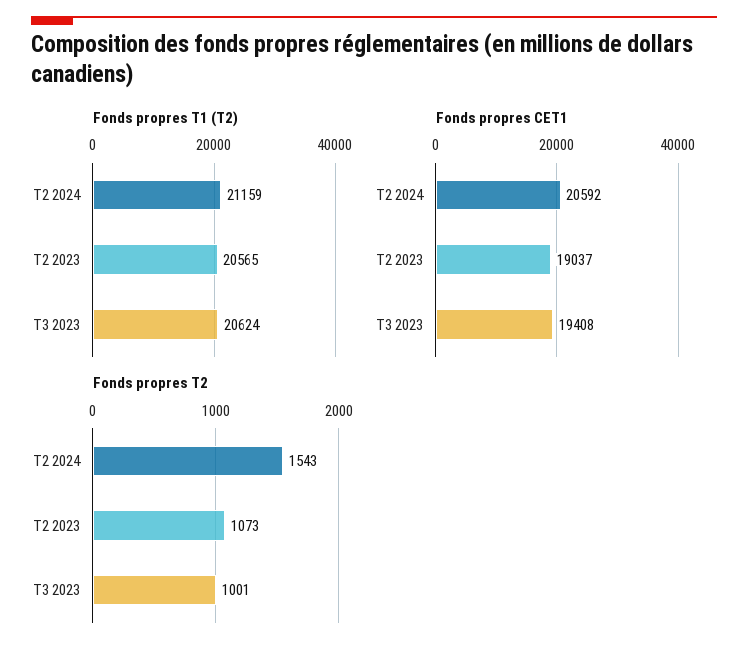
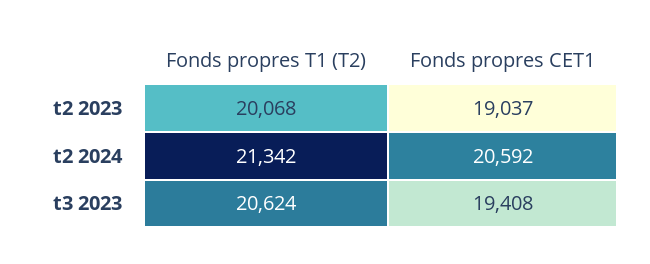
  {
    "Fonds propres T1 (T2)": {
-     "T2 2024": 21159,
+     "T2 2024": 21342,
-     "T2 2023": 20565,
+     "T2 2023": 20068,
      "T3 2023": 20624
    },
    "Fonds propres CET1": {
      "T2 2024": 20592,
      "T2 2023": 19037,
      "T3 2023": 19408
-   },
+   }
-   "Fonds propres T2": {
-     "T2 2024": 1543,
-     "T2 2023": 1073,
-     "T3 2023": 1001
-   }
  }

